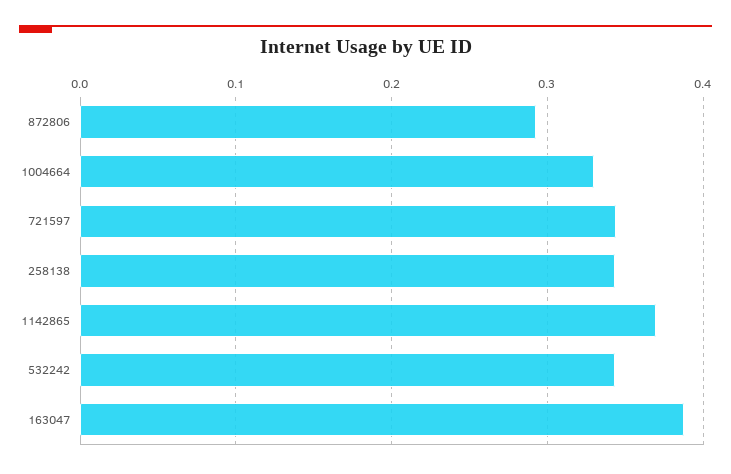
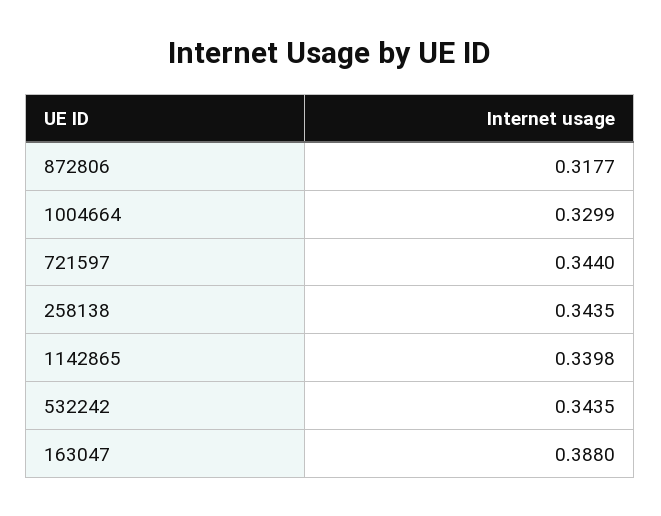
  {
-   "872806": 0.29,
+   "872806": 0.3177,
    "1004664": 0.3299,
    "721597": 0.344,
    "258138": 0.3435,
-   "1142865": 0.37,
+   "1142865": 0.3398,
    "532242": 0.3435,
    "163047": 0.388
  }

